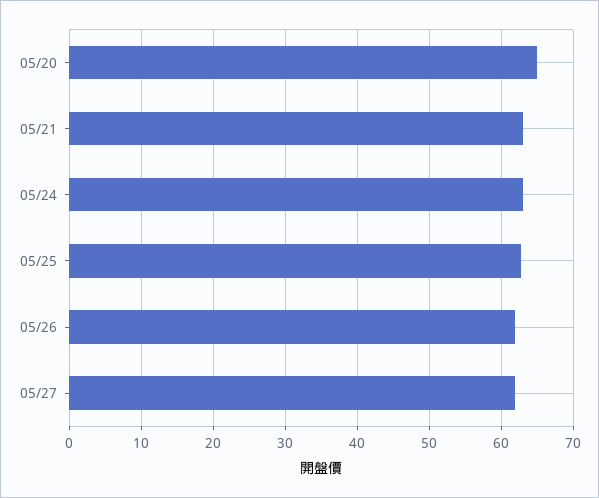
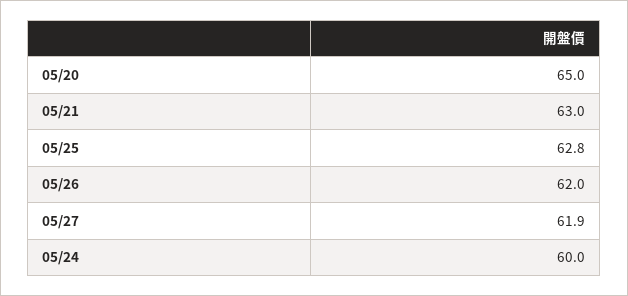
  {
    "05/20": 65,
    "05/21": 63,
-   "05/24": 63,
+   "05/24": 60,
    "05/25": 62.8,
    "05/26": 62,
    "05/27": 61.9
  }

